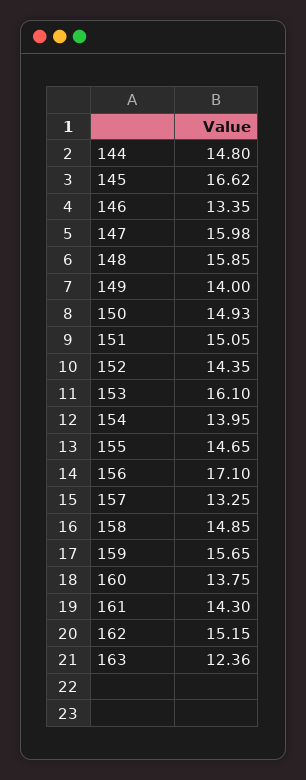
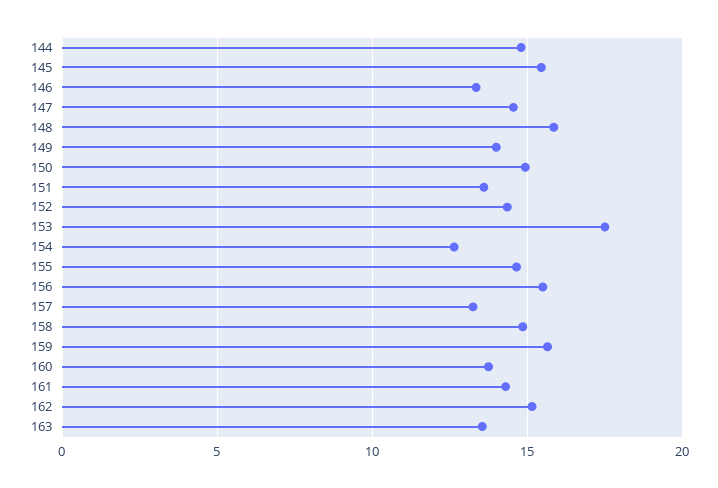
  {
    "144": 14.8,
-   "145": 16.62,
+   "145": 15.5,
    "146": 13.35,
-   "147": 15.98,
+   "147": 14.5,
    "148": 15.85,
    "149": 14,
    "150": 14.93,
-   "151": 15.05,
+   "151": 13.5,
    "152": 14.35,
-   "153": 16.1,
+   "153": 17.5,
-   "154": 13.95,
+   "154": 12.5,
    "155": 14.65,
-   "156": 17.1,
+   "156": 15.5,
    "157": 13.25,
    "158": 14.85,
    "159": 15.65,
    "160": 13.75,
    "161": 14.3,
    "162": 15.15,
-   "163": 12.36
+   "163": 13.5
  }

